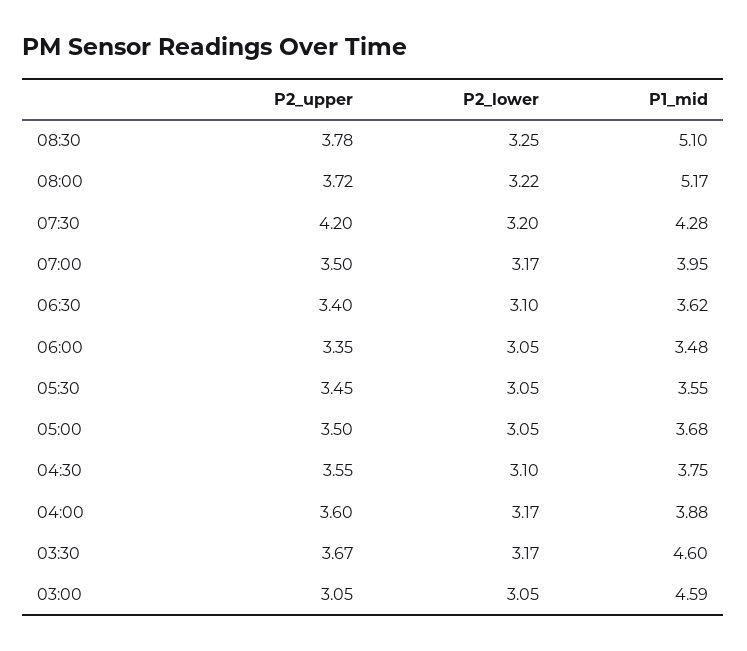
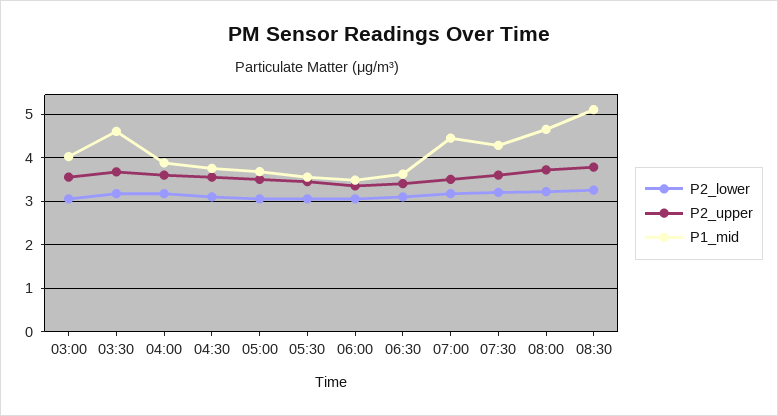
  {
    "P2_upper": {
      "08:30": 3.78,
      "08:00": 3.72,
-     "07:30": 4.2,
+     "07:30": 3.6,
      "07:00": 3.5,
      "06:30": 3.4,
      "06:00": 3.35,
      "05:30": 3.45,
      "05:00": 3.5,
      "04:30": 3.55,
      "04:00": 3.6,
      "03:30": 3.67,
-     "03:00": 3.05
+     "03:00": 3.6
    },
    "P2_lower": {
      "08:30": 3.25,
      "08:00": 3.22,
      "07:30": 3.2,
      "07:00": 3.17,
      "06:30": 3.1,
      "06:00": 3.05,
      "05:30": 3.05,
      "05:00": 3.05,
      "04:30": 3.1,
      "04:00": 3.17,
      "03:30": 3.17,
      "03:00": 3.05
    },
    "P1_mid": {
      "08:30": 5.1,
-     "08:00": 5.17,
+     "08:00": 4.6,
      "07:30": 4.28,
-     "07:00": 3.95,
+     "07:00": 4.4,
      "06:30": 3.62,
      "06:00": 3.48,
      "05:30": 3.55,
      "05:00": 3.68,
      "04:30": 3.75,
      "04:00": 3.88,
      "03:30": 4.6,
-     "03:00": 4.59
+     "03:00": 4
    }
  }

